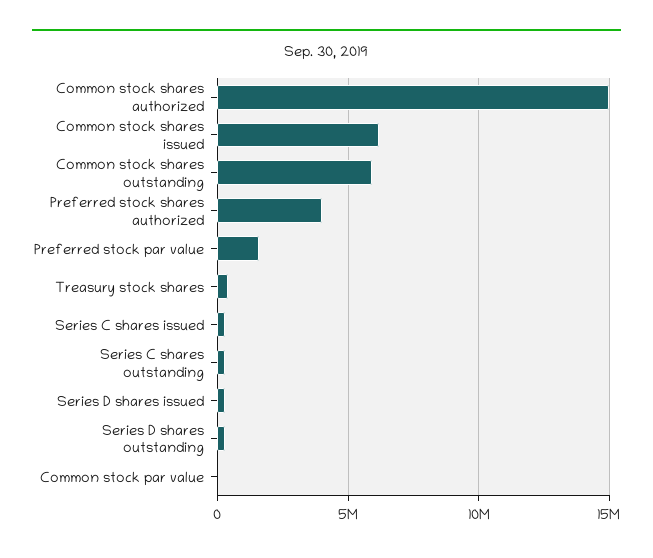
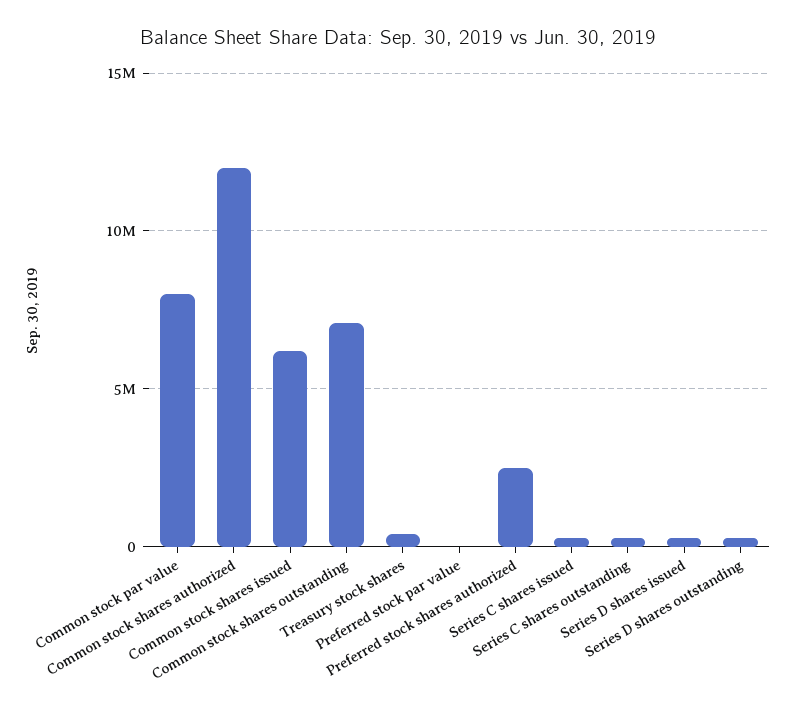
  {
-   "Common stock shares authorized": 15000000,
+   "Common stock shares authorized": 12000000,
    "Common stock shares issued": 6000000,
-   "Common stock shares outstanding": 6000000,
+   "Common stock shares outstanding": 7000000,
-   "Preferred stock shares authorized": 4000000,
+   "Preferred stock shares authorized": 2500000,
-   "Preferred stock par value": 1500000,
+   "Preferred stock par value": 0,
    "Treasury stock shares": 500000,
    "Series C shares issued": 500000,
    "Series C shares outstanding": 500000,
    "Series D shares issued": 500000,
    "Series D shares outstanding": 500000,
-   "Common stock par value": 0
+   "Common stock par value": 8000000
  }

